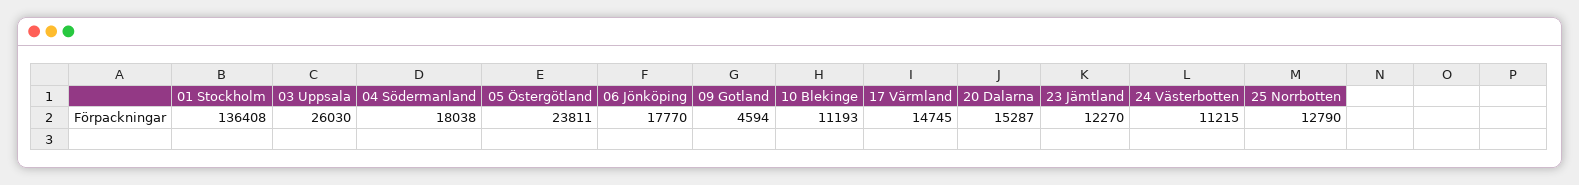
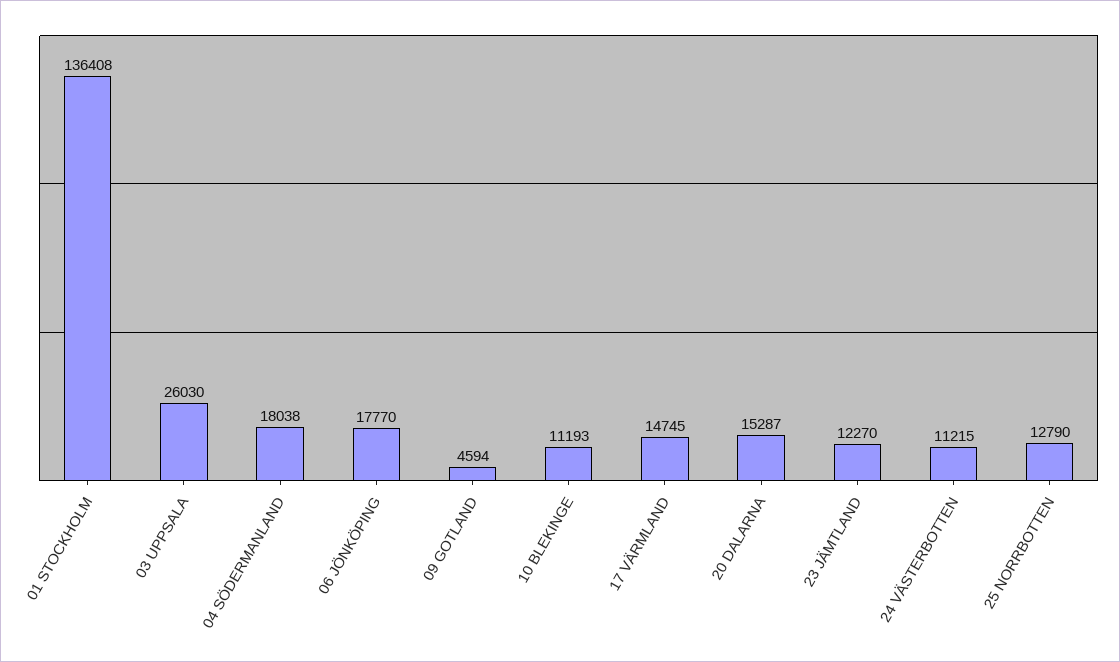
  {
    "01 Stockholm": 136408,
    "03 Uppsala": 26030,
    "04 Södermanland": 18038,
-   "05 Östergötland": 23811,
    "06 Jönköping": 17770,
    "09 Gotland": 4594,
    "10 Blekinge": 11193,
    "17 Värmland": 14745,
    "20 Dalarna": 15287,
    "23 Jämtland": 12270,
    "24 Västerbotten": 11215,
    "25 Norrbotten": 12790
  }

